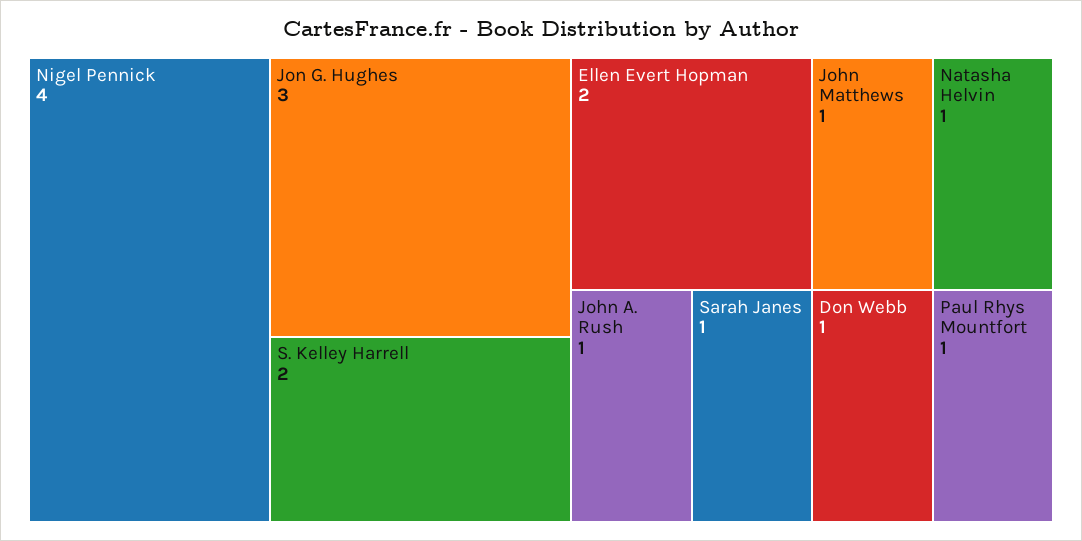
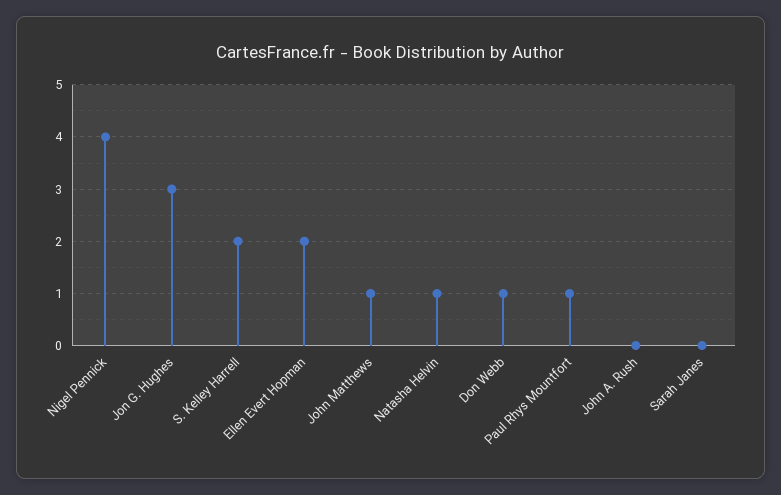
  {
    "Nigel Pennick": 4,
    "Jon G. Hughes": 3,
    "S. Kelley Harrell": 2,
    "Ellen Evert Hopman": 2,
-   "John A. Rush": 1,
+   "John A. Rush": 0,
-   "Sarah Janes": 1,
+   "Sarah Janes": 0,
    "John Matthews": 1,
    "Natasha Helvin": 1,
    "Don Webb": 1,
    "Paul Rhys Mountfort": 1
  }

